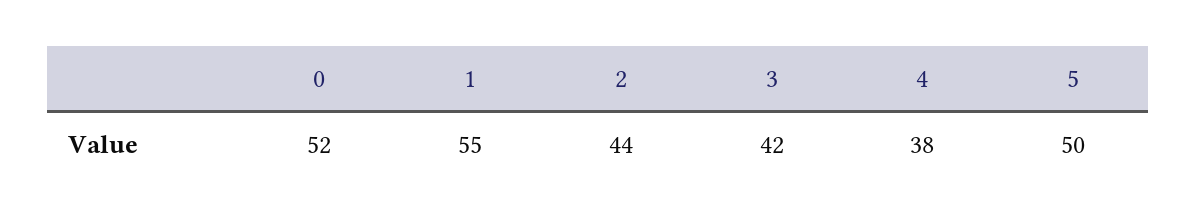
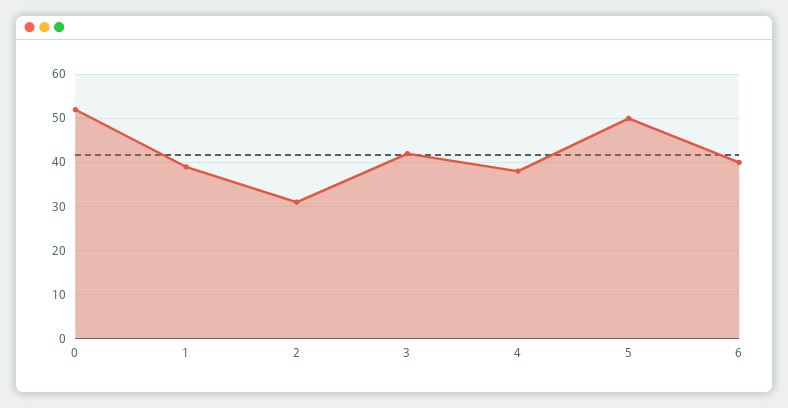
  {
    "0": 52,
-   "1": 55,
+   "1": 40,
-   "2": 44,
+   "2": 30,
    "3": 42,
    "4": 38,
-   "5": 50
+   "5": 50,
+   "6": 40
  }

